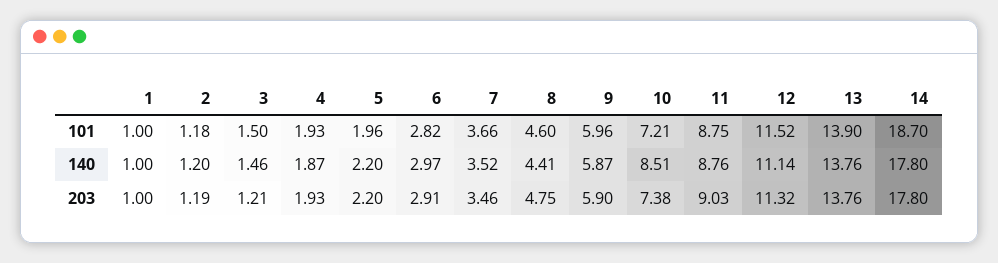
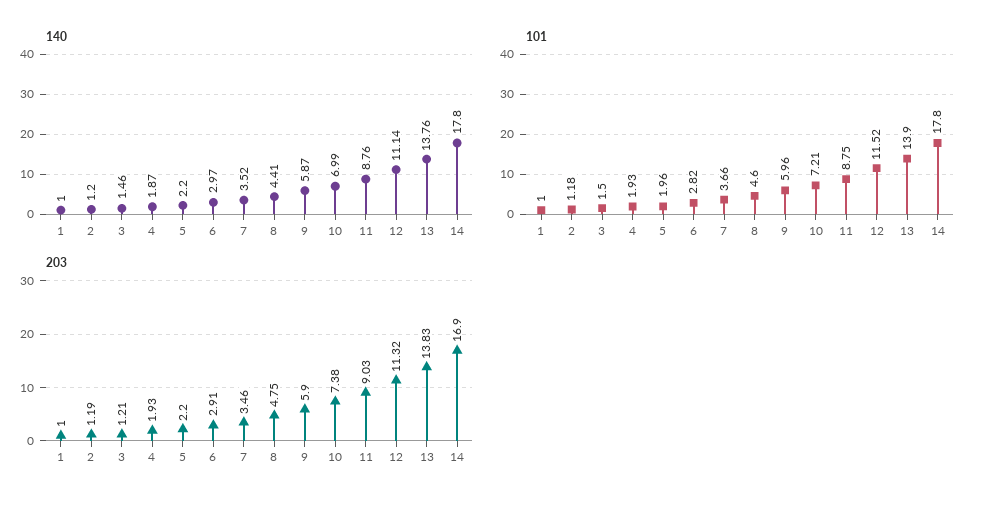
  {
    "101": {
      "1": 1,
      "2": 1.18,
      "3": 1.5,
      "4": 1.93,
      "5": 1.96,
      "6": 2.82,
      "7": 3.66,
      "8": 4.6,
      "9": 5.96,
      "10": 7.21,
      "11": 8.75,
      "12": 11.52,
      "13": 13.9,
-     "14": 18.7
+     "14": 17.8
    },
    "140": {
      "1": 1,
      "2": 1.2,
      "3": 1.46,
      "4": 1.87,
      "5": 2.2,
      "6": 2.97,
      "7": 3.52,
      "8": 4.41,
      "9": 5.87,
-     "10": 8.51,
+     "10": 6.99,
      "11": 8.76,
      "12": 11.14,
      "13": 13.76,
      "14": 17.8
    },
    "203": {
      "1": 1,
      "2": 1.19,
      "3": 1.21,
      "4": 1.93,
      "5": 2.2,
      "6": 2.91,
      "7": 3.46,
      "8": 4.75,
      "9": 5.9,
      "10": 7.38,
      "11": 9.03,
      "12": 11.32,
-     "13": 13.76,
+     "13": 13.83,
-     "14": 17.8
+     "14": 16.9
    }
  }

